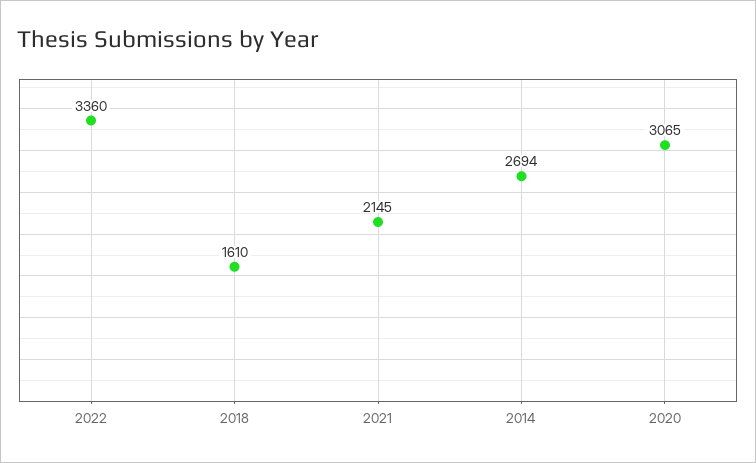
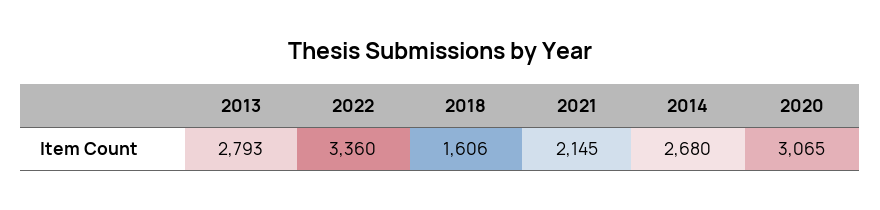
  {
    "2022": 3360,
-   "2018": 1610,
+   "2018": 1606,
    "2021": 2145,
-   "2014": 2694,
+   "2014": 2680,
-   "2020": 3065
+   "2020": 3065,
+   "2013": 2793
  }

